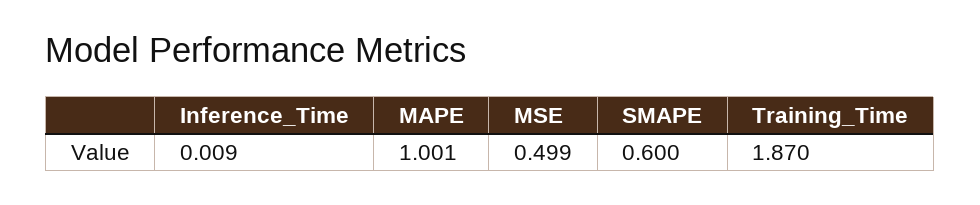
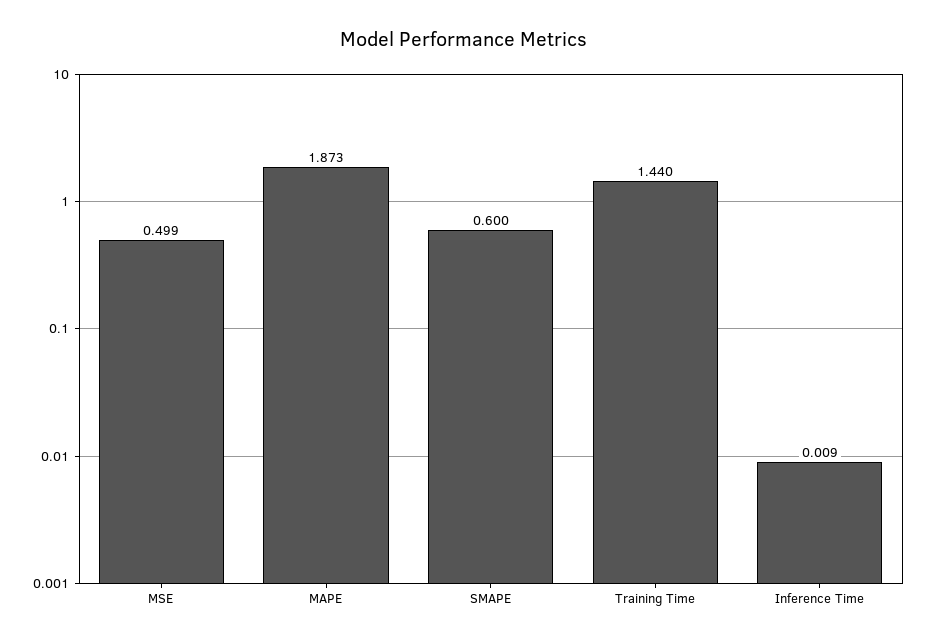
  {
    "Inference_Time": 0.009,
-   "MAPE": 1.001,
+   "MAPE": 1.873,
    "MSE": 0.499,
    "SMAPE": 0.6,
-   "Training_Time": 1.87
+   "Training_Time": 1.44
  }

